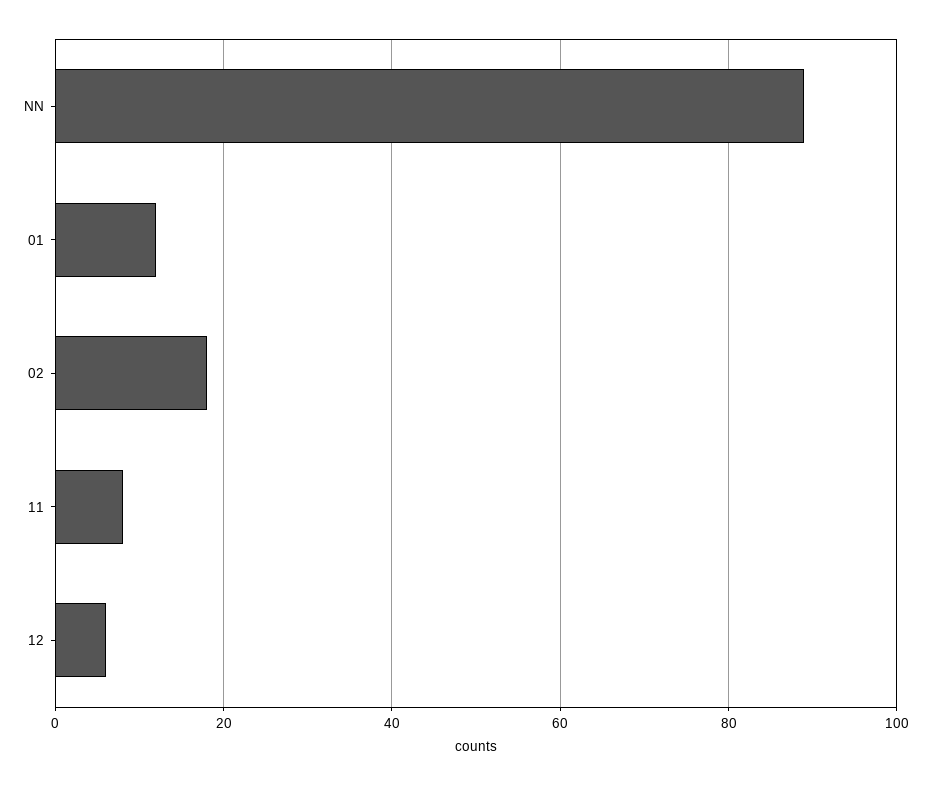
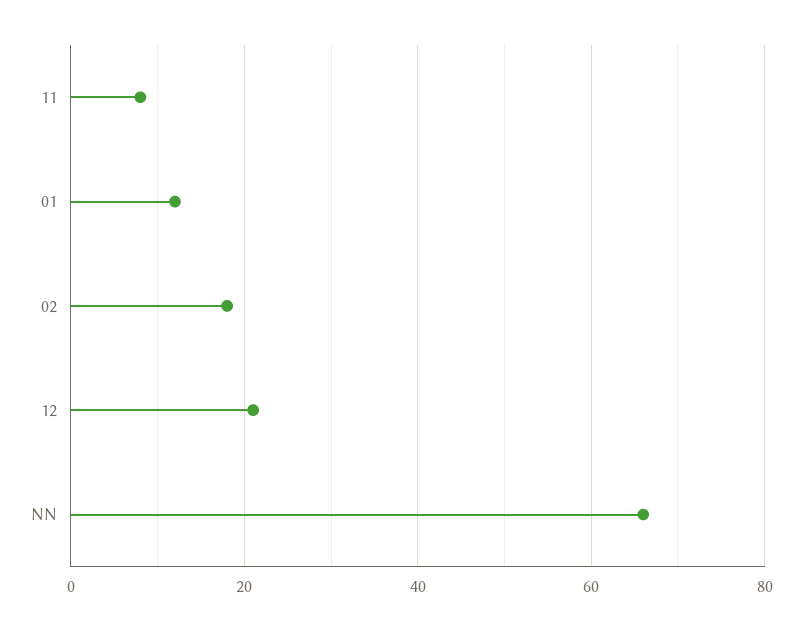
  {
-   "NN": 90,
+   "NN": 65,
    "01": 10,
    "02": 20,
    "11": 10,
-   "12": 5
+   "12": 20
  }

